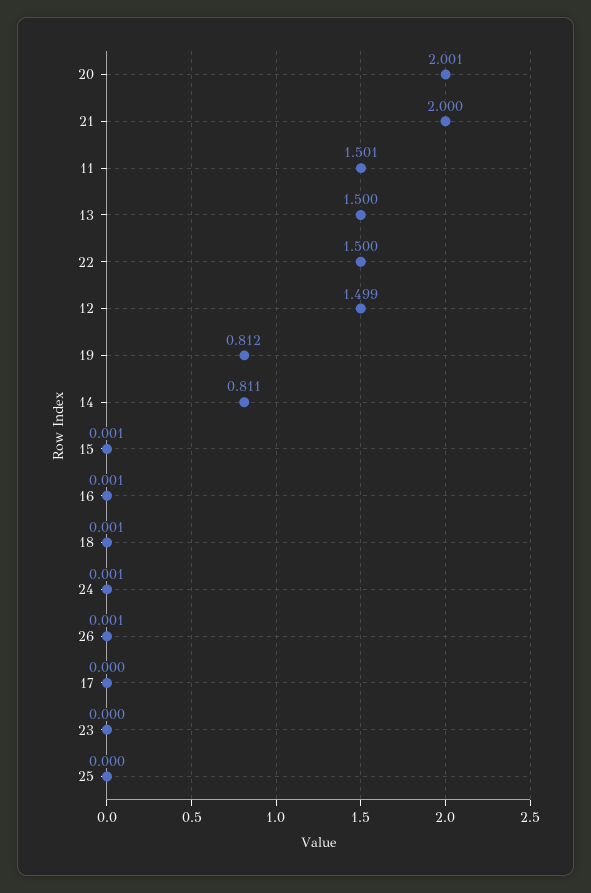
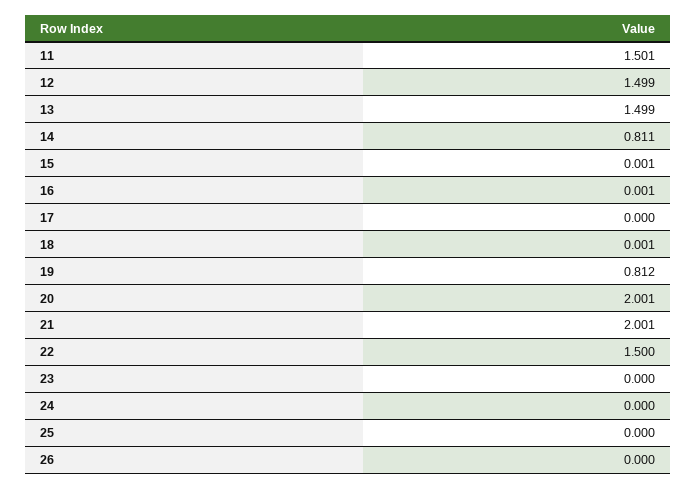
  {
    "20": 2.001,
-   "21": 2,
+   "21": 2.001,
    "11": 1.501,
-   "13": 1.5,
+   "13": 1.499,
    "22": 1.5,
    "12": 1.499,
    "19": 0.812,
    "14": 0.811,
    "15": 0.001,
    "16": 0.001,
    "18": 0.001,
-   "24": 0.001,
+   "24": 0,
-   "26": 0.001,
+   "26": 0,
    "17": 0,
    "23": 0,
    "25": 0
  }

